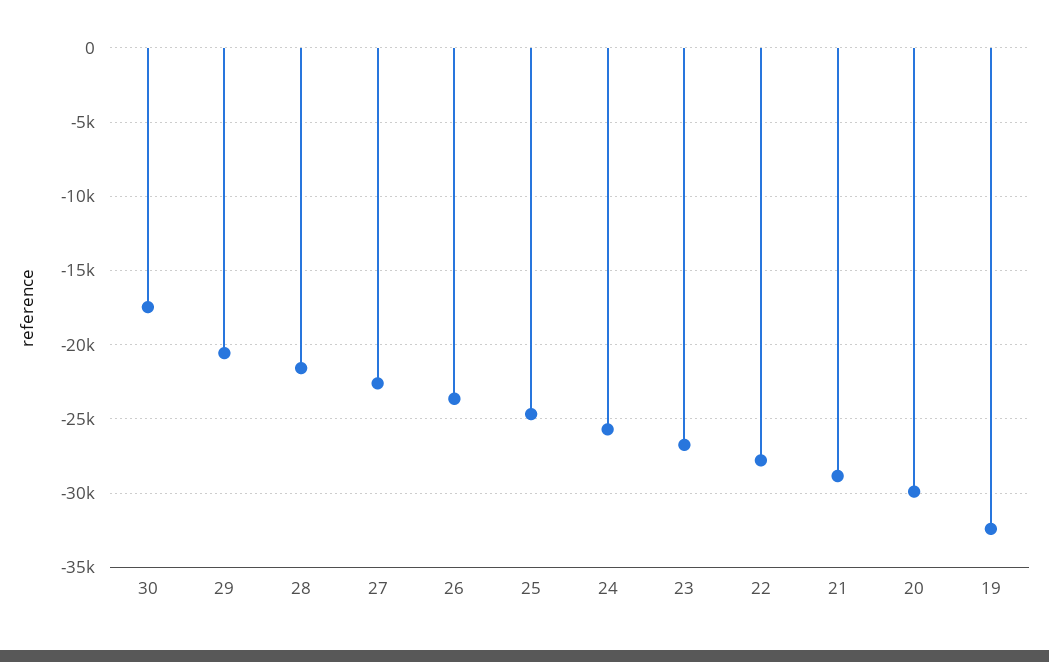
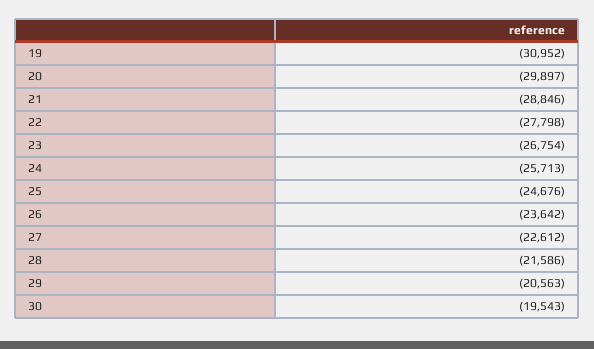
  {
-   "30": -17500,
+   "30": -19543,
    "29": -20563,
    "28": -21586,
    "27": -22612,
    "26": -23642,
    "25": -24676,
    "24": -25713,
    "23": -26754,
    "22": -27798,
    "21": -28846,
    "20": -29897,
-   "19": -32500
+   "19": -30952
  }

